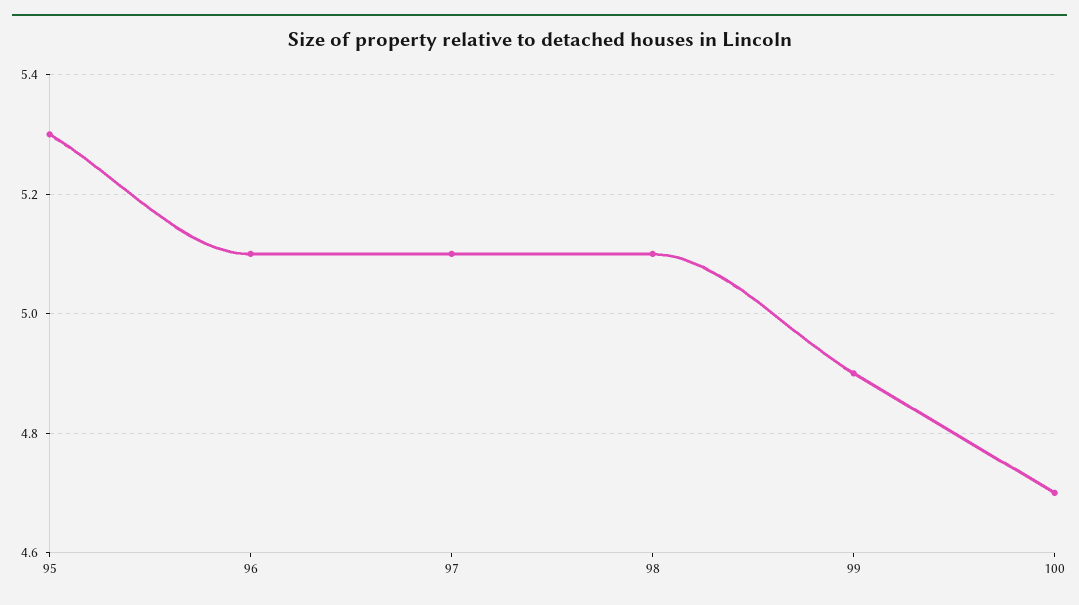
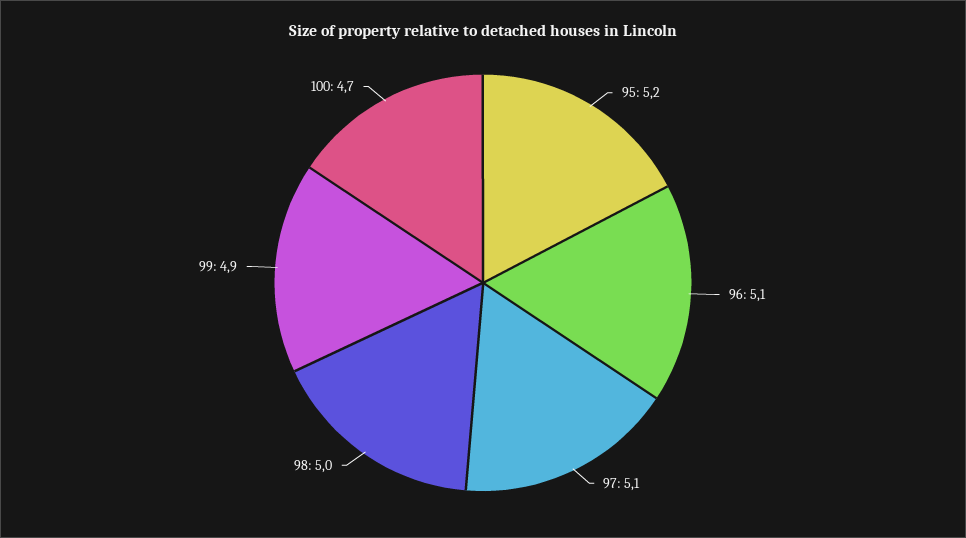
  {
-   "95": 5.3,
+   "95": 5.2,
    "96": 5.1,
    "97": 5.1,
-   "98": 5.1,
+   "98": 5,
    "99": 4.9,
    "100": 4.7
  }

